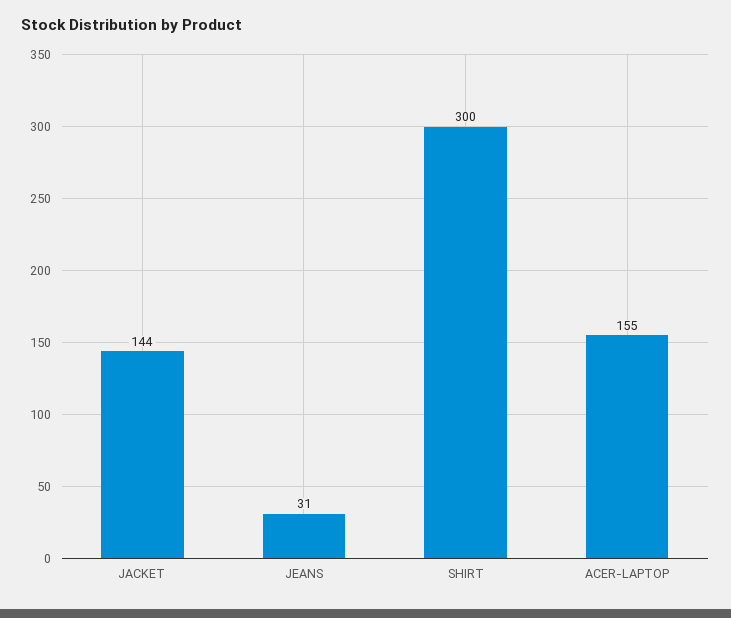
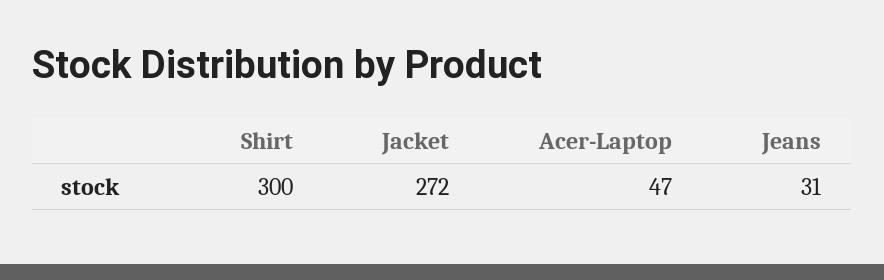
  {
-   "JACKET": 144,
+   "JACKET": 272,
    "JEANS": 31,
    "SHIRT": 300,
-   "ACER-LAPTOP": 155
+   "ACER-LAPTOP": 47
  }

